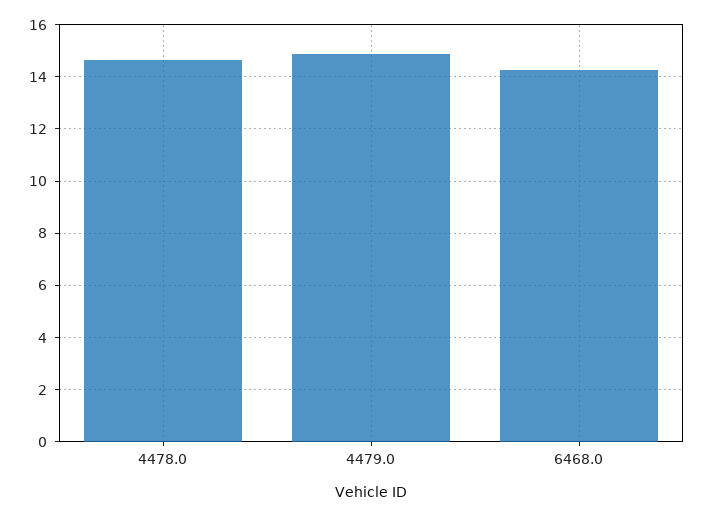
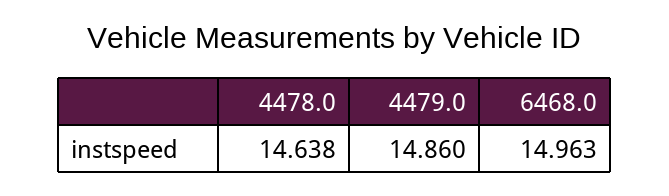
  {
    "4478.0": 14.638,
    "4479.0": 14.86,
-   "6468.0": 14.25
+   "6468.0": 14.963
  }

